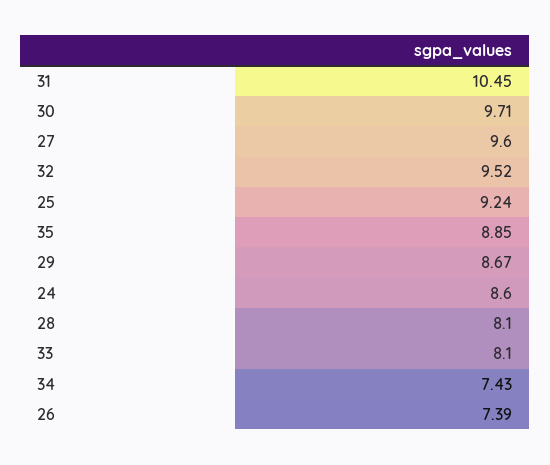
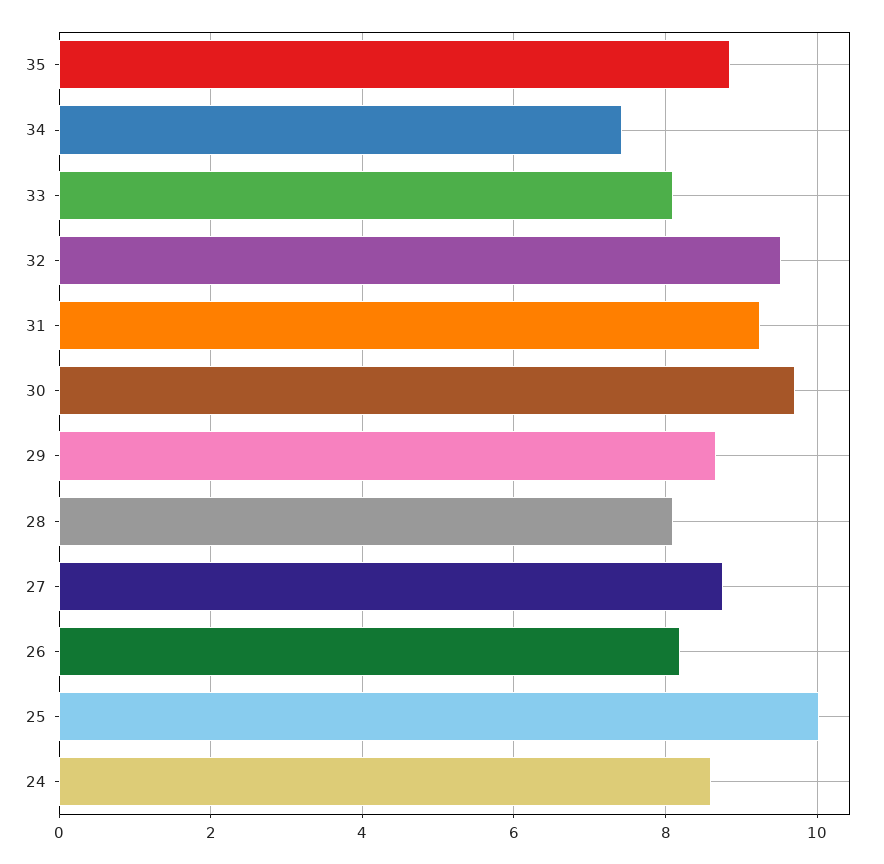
  {
-   "31": 10.45,
+   "31": 9.2,
    "30": 9.71,
-   "27": 9.6,
+   "27": 8.8,
    "32": 9.52,
-   "25": 9.24,
+   "25": 10,
    "35": 8.85,
    "29": 8.67,
    "24": 8.6,
    "28": 8.1,
    "33": 8.1,
    "34": 7.43,
-   "26": 7.39
+   "26": 8.2
  }

